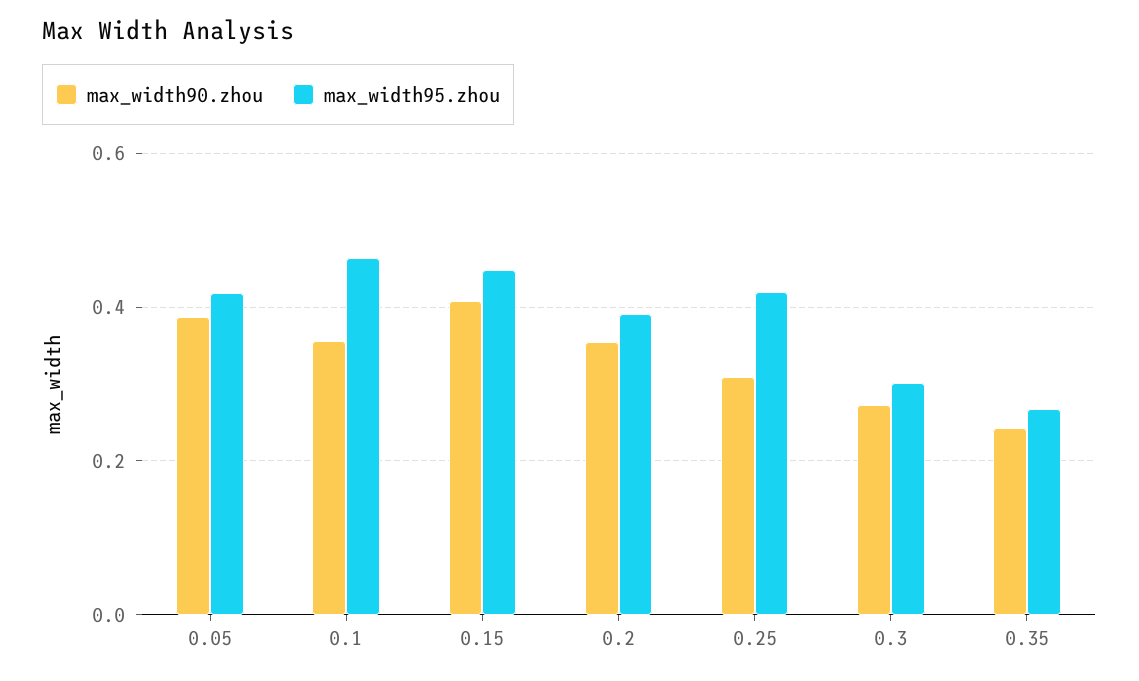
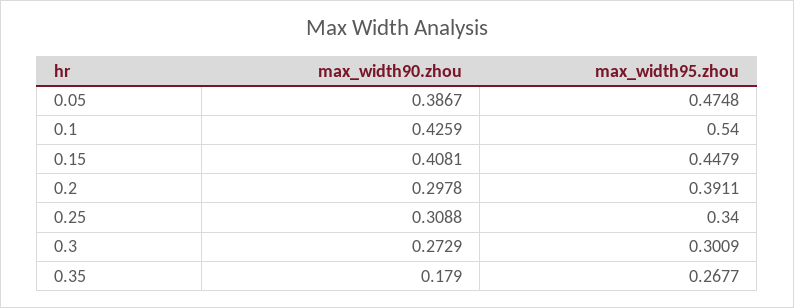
  {
    "max_width90.zhou": {
      "0.05": 0.3867,
-     "0.1": 0.36,
+     "0.1": 0.4259,
      "0.15": 0.4081,
-     "0.2": 0.36,
+     "0.2": 0.2978,
      "0.25": 0.3088,
      "0.3": 0.2729,
-     "0.35": 0.24
+     "0.35": 0.179
    },
    "max_width95.zhou": {
-     "0.05": 0.42,
+     "0.05": 0.4748,
-     "0.1": 0.46,
+     "0.1": 0.54,
      "0.15": 0.4479,
      "0.2": 0.3911,
-     "0.25": 0.42,
+     "0.25": 0.34,
      "0.3": 0.3009,
      "0.35": 0.2677
    }
  }

